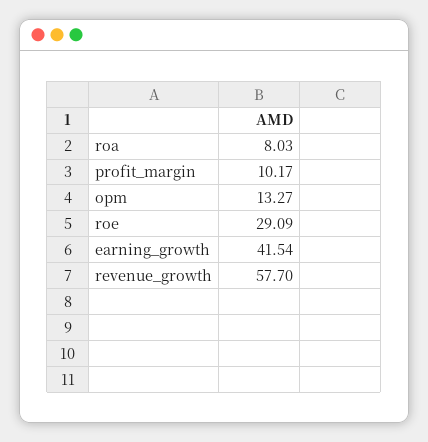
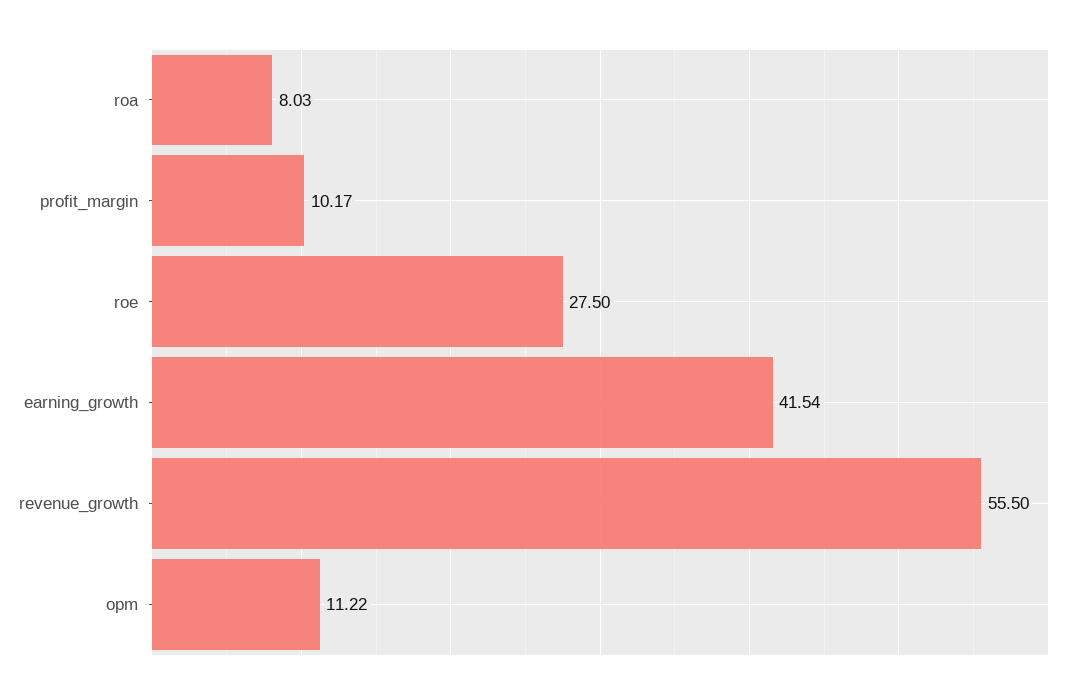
  {
    "roa": 8.03,
    "profit_margin": 10.17,
-   "opm": 13.27,
+   "opm": 11.22,
-   "roe": 29.09,
+   "roe": 27.5,
    "earning_growth": 41.54,
-   "revenue_growth": 57.7
+   "revenue_growth": 55.5
  }

